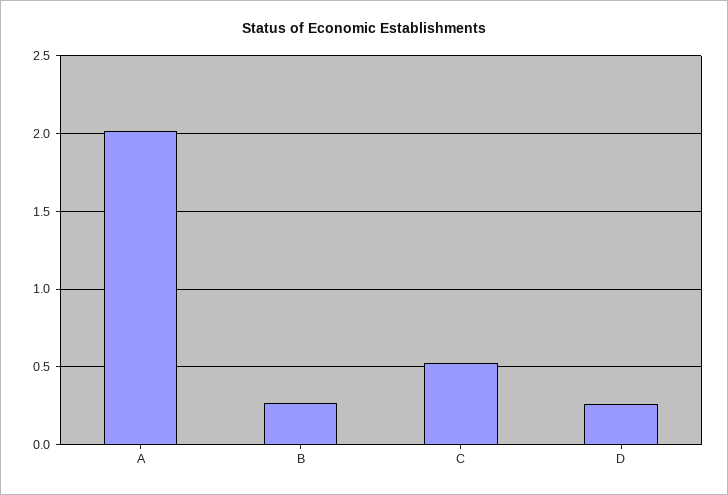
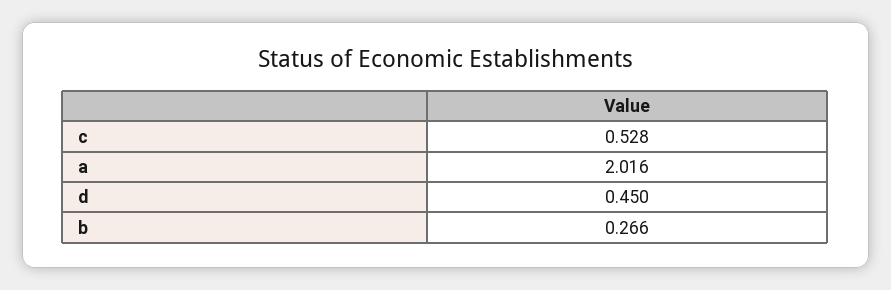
  {
    "A": 2.016,
    "B": 0.266,
    "C": 0.528,
-   "D": 0.25
+   "D": 0.45
  }

